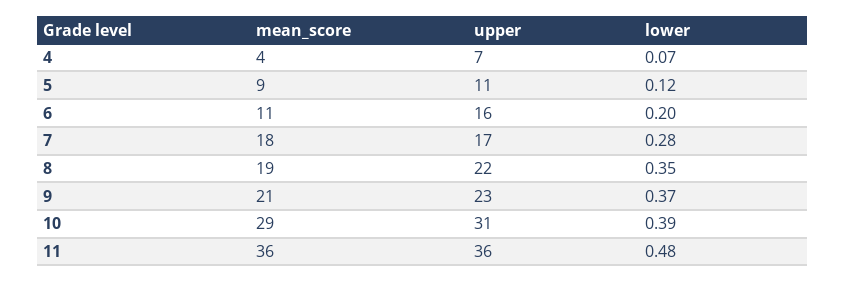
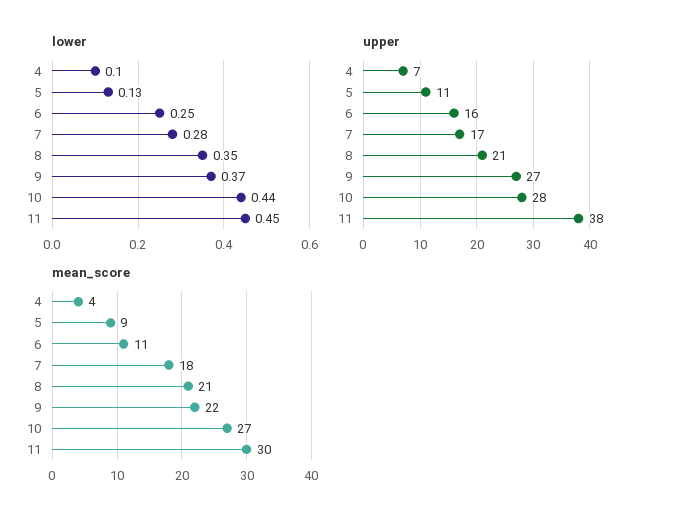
  {
    "mean_score": {
      "4": 4,
      "5": 9,
      "6": 11,
      "7": 18,
-     "8": 19,
+     "8": 21,
-     "9": 21,
+     "9": 22,
-     "10": 29,
+     "10": 27,
-     "11": 36
+     "11": 30
    },
    "upper": {
      "4": 7,
      "5": 11,
      "6": 16,
      "7": 17,
-     "8": 22,
+     "8": 21,
-     "9": 23,
+     "9": 27,
-     "10": 31,
+     "10": 28,
-     "11": 36
+     "11": 38
    },
    "lower": {
-     "4": 0.07,
+     "4": 0.1,
-     "5": 0.12,
+     "5": 0.13,
-     "6": 0.2,
+     "6": 0.25,
      "7": 0.28,
      "8": 0.35,
      "9": 0.37,
-     "10": 0.39,
+     "10": 0.44,
-     "11": 0.48
+     "11": 0.45
    }
  }

